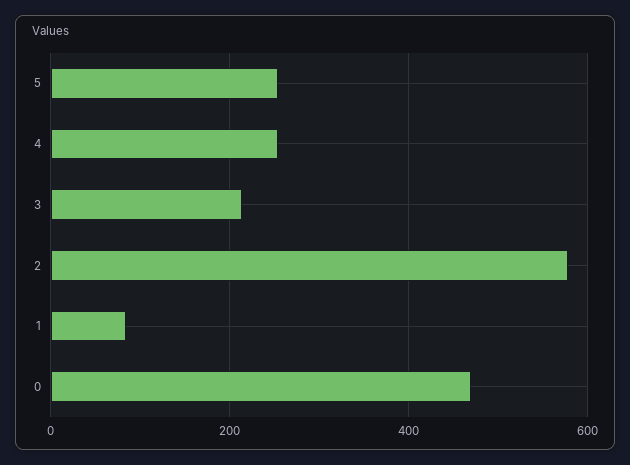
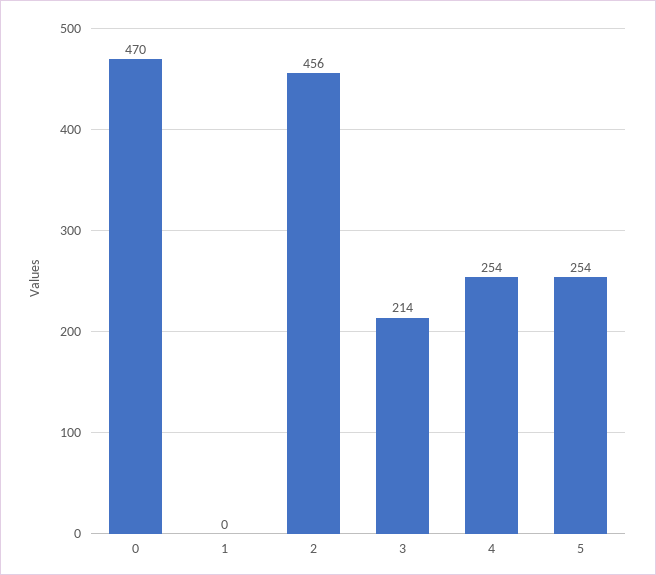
  {
    "5": 254,
    "4": 254,
    "3": 214,
-   "2": 580,
+   "2": 456,
-   "1": 80,
+   "1": 0,
    "0": 470
  }

